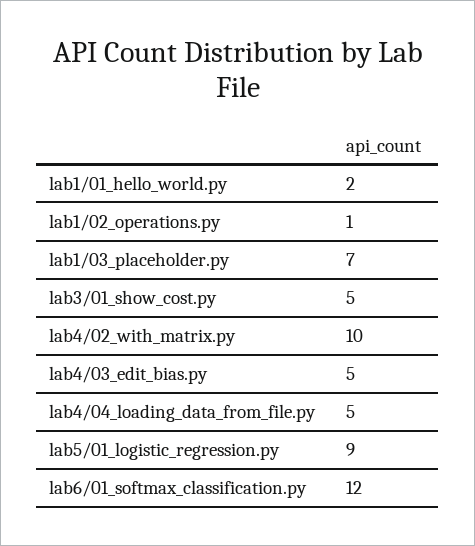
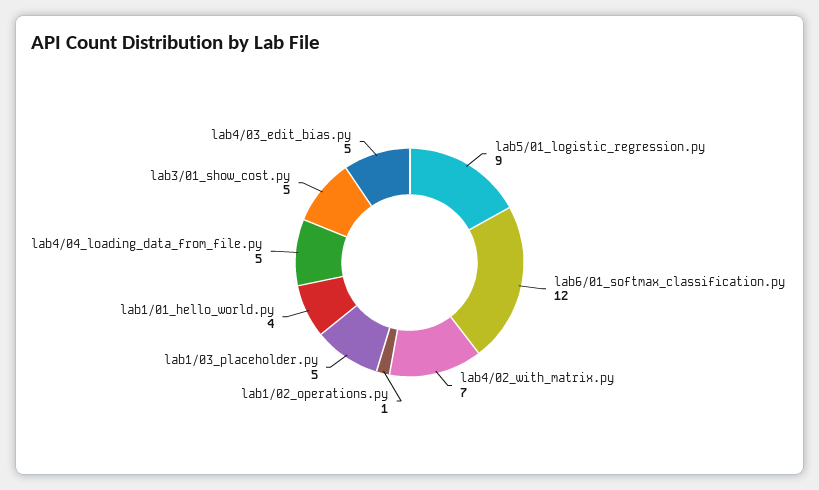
  {
-   "lab1/01_hello_world.py": 2,
+   "lab1/01_hello_world.py": 4,
    "lab1/02_operations.py": 1,
-   "lab1/03_placeholder.py": 7,
+   "lab1/03_placeholder.py": 5,
    "lab3/01_show_cost.py": 5,
-   "lab4/02_with_matrix.py": 10,
+   "lab4/02_with_matrix.py": 7,
    "lab4/03_edit_bias.py": 5,
    "lab4/04_loading_data_from_file.py": 5,
    "lab5/01_logistic_regression.py": 9,
    "lab6/01_softmax_classification.py": 12
  }

